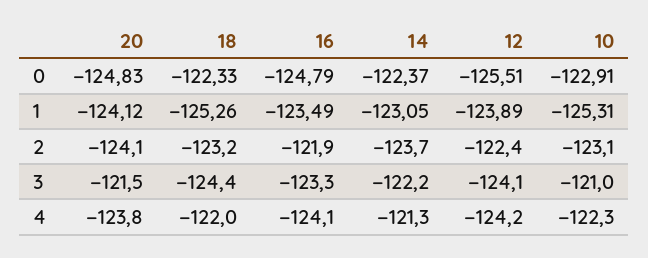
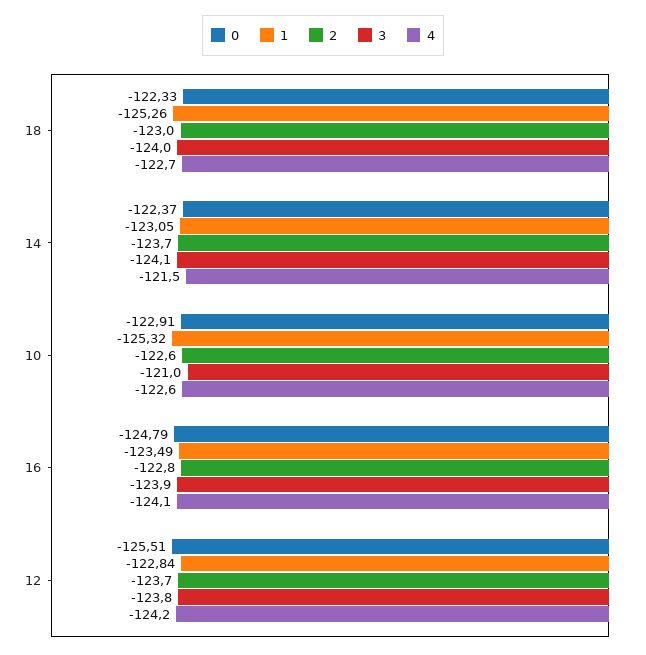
  {
    "0": {
-     "20": -124.83,
      "18": -122.33,
      "16": -124.79,
      "14": -122.37,
      "12": -125.51,
      "10": -122.91
    },
    "1": {
-     "20": -124.12,
      "18": -125.26,
      "16": -123.49,
      "14": -123.05,
-     "12": -123.89,
+     "12": -122.84,
-     "10": -125.31
+     "10": -125.32
    },
    "2": {
-     "20": -124.1,
-     "18": -123.2,
+     "18": -123,
-     "16": -121.9,
+     "16": -122.8,
      "14": -123.7,
-     "12": -122.4,
+     "12": -123.7,
-     "10": -123.1
+     "10": -122.6
    },
    "3": {
-     "20": -121.5,
-     "18": -124.4,
+     "18": -124,
-     "16": -123.3,
+     "16": -123.9,
-     "14": -122.2,
+     "14": -124.1,
-     "12": -124.1,
+     "12": -123.8,
      "10": -121
    },
    "4": {
-     "20": -123.8,
-     "18": -122,
+     "18": -122.7,
      "16": -124.1,
-     "14": -121.3,
+     "14": -121.5,
      "12": -124.2,
-     "10": -122.3
+     "10": -122.6
    }
  }

